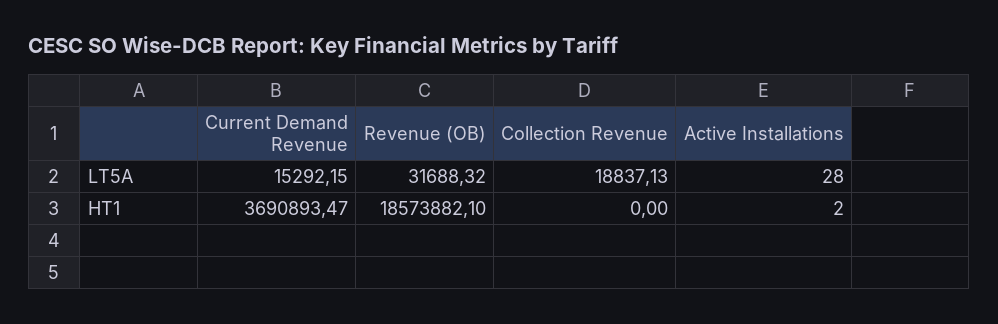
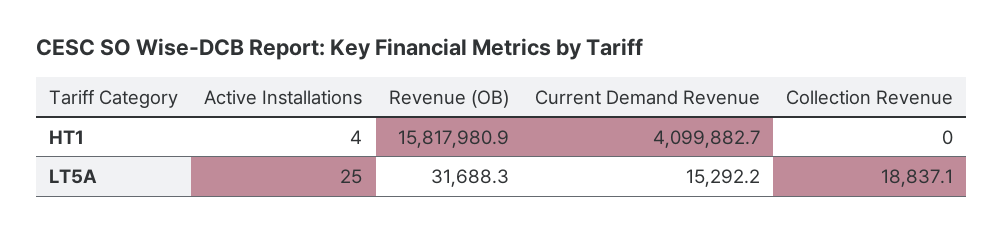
  {
    "Current Demand Revenue": {
      "LT5A": 15292.15,
-     "HT1": 3690893.47
+     "HT1": 4099882.7
    },
    "Revenue (OB)": {
      "LT5A": 31688.32,
-     "HT1": 18573882.1
+     "HT1": 15817980.9
    },
    "Collection Revenue": {
      "LT5A": 18837.13,
      "HT1": 0
    },
    "Active Installations": {
-     "LT5A": 28,
+     "LT5A": 25,
-     "HT1": 2
+     "HT1": 4
    }
  }

